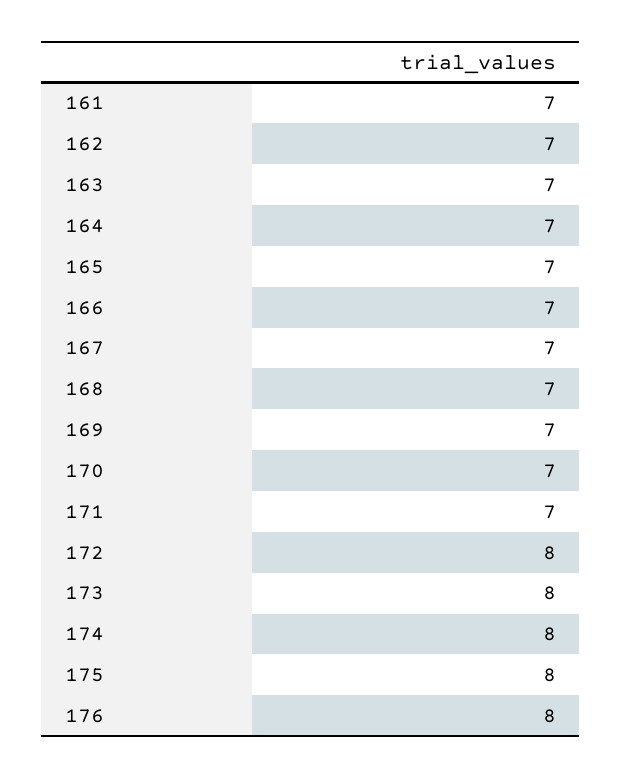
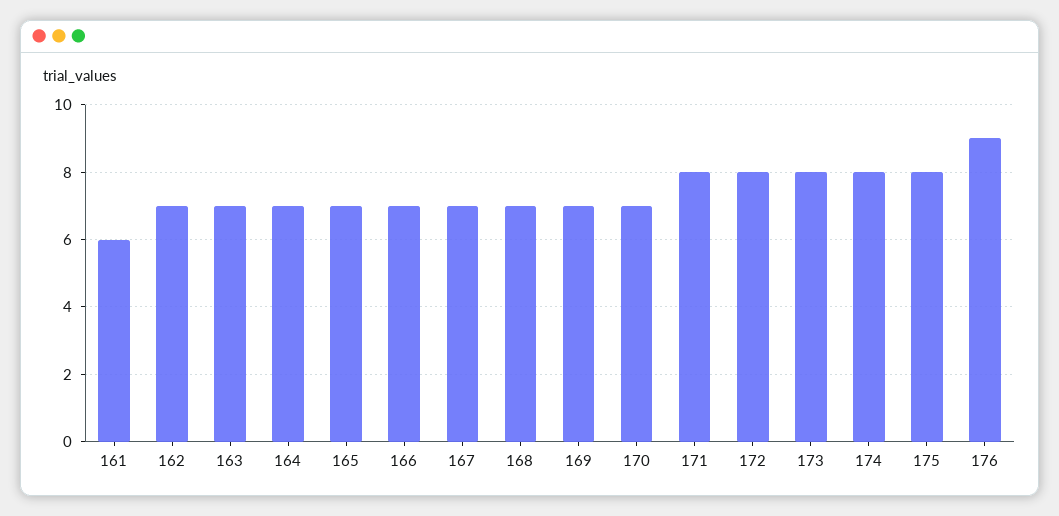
  {
-   "161": 7,
+   "161": 6,
    "162": 7,
    "163": 7,
    "164": 7,
    "165": 7,
    "166": 7,
    "167": 7,
    "168": 7,
    "169": 7,
    "170": 7,
-   "171": 7,
+   "171": 8,
    "172": 8,
    "173": 8,
    "174": 8,
    "175": 8,
-   "176": 8
+   "176": 9
  }

